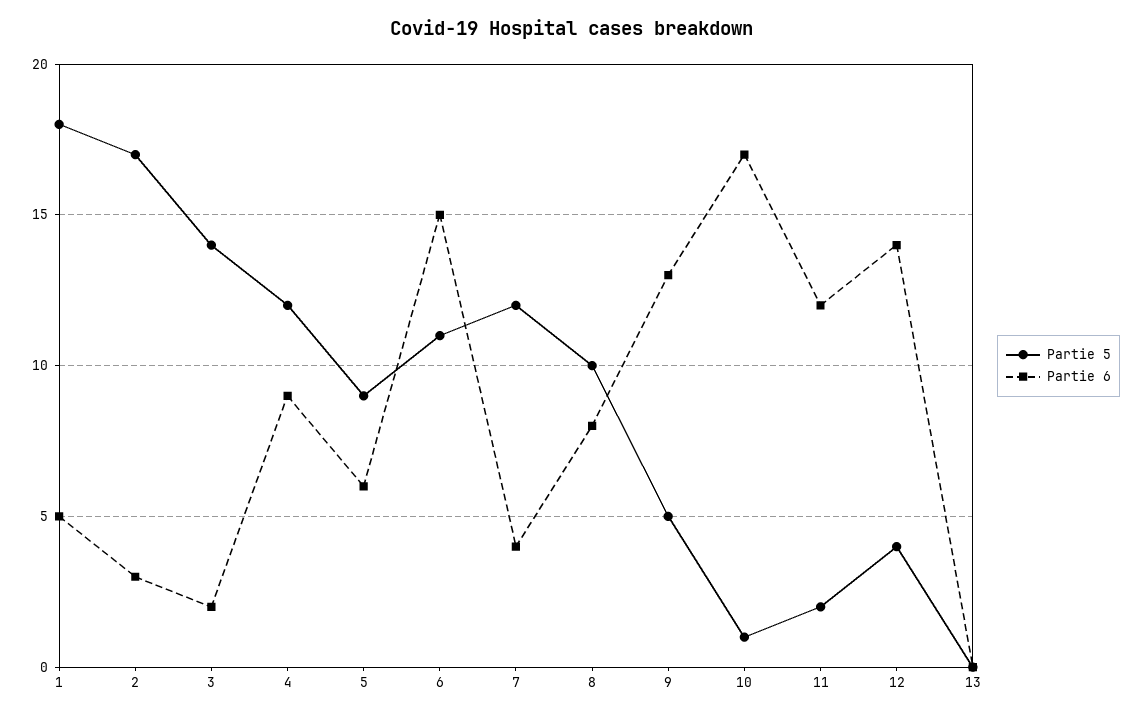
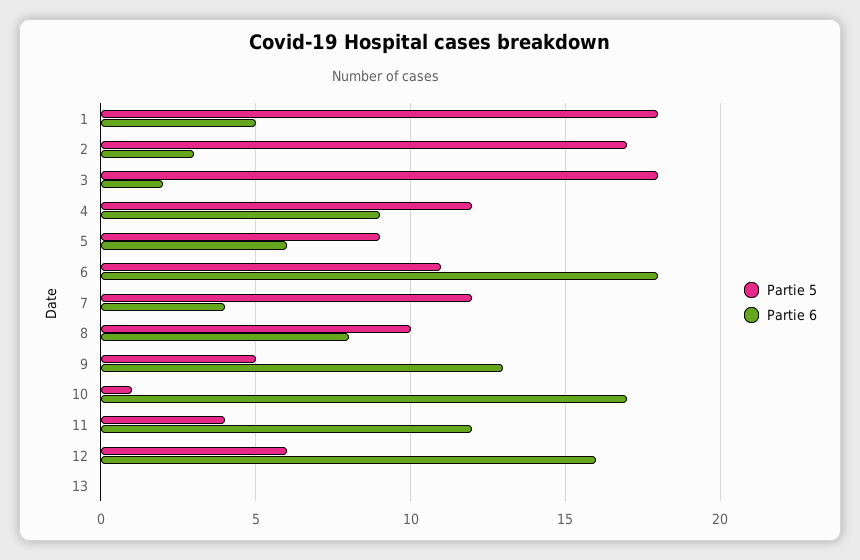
  {
    "Partie 5": {
      "1": 18,
      "2": 17,
-     "3": 14,
+     "3": 18,
      "4": 12,
      "5": 9,
      "6": 11,
      "7": 12,
      "8": 10,
      "9": 5,
      "10": 1,
-     "11": 2,
+     "11": 4,
-     "12": 4,
+     "12": 6,
      "13": 0
    },
    "Partie 6": {
      "1": 5,
      "2": 3,
      "3": 2,
      "4": 9,
      "5": 6,
-     "6": 15,
+     "6": 18,
      "7": 4,
      "8": 8,
      "9": 13,
      "10": 17,
      "11": 12,
-     "12": 14,
+     "12": 16,
      "13": 0
    }
  }

